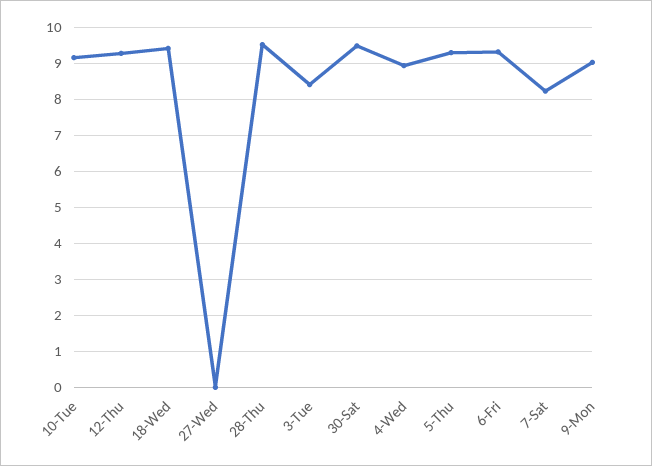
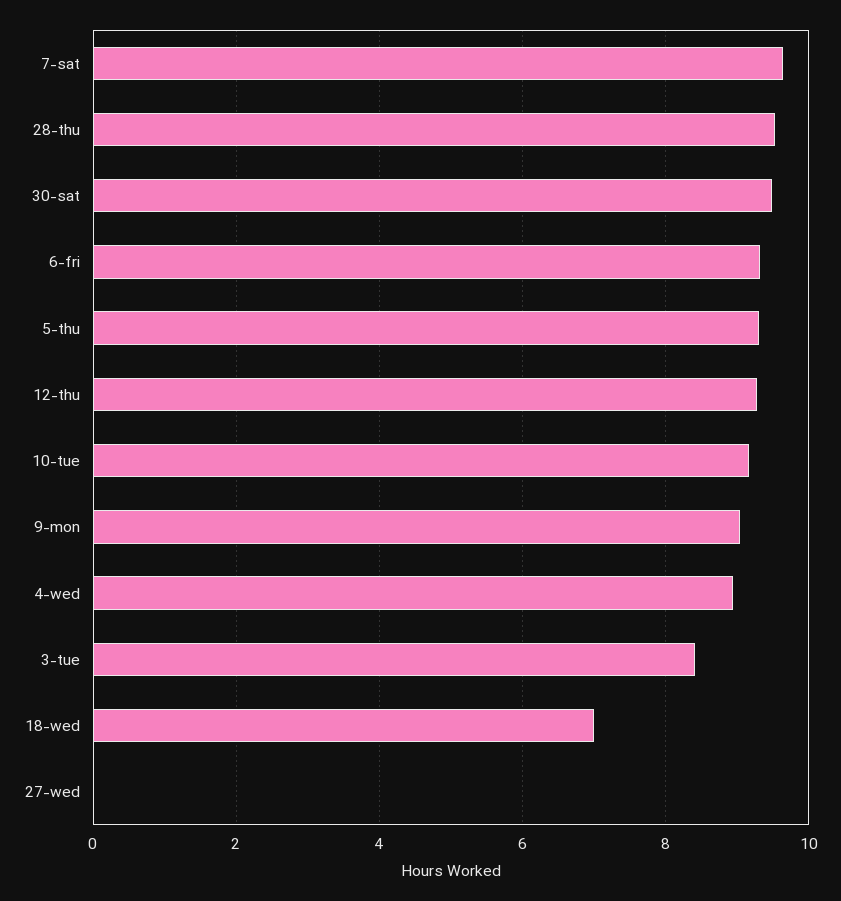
  {
    "10-Tue": 9.2,
    "12-Thu": 9.2,
-   "18-Wed": 9.4,
+   "18-Wed": 7,
    "27-Wed": 0,
    "28-Thu": 9.6,
    "3-Tue": 8.4,
    "30-Sat": 9.4,
    "4-Wed": 9,
    "5-Thu": 9.4,
    "6-Fri": 9.4,
-   "7-Sat": 8.2,
+   "7-Sat": 9.6,
    "9-Mon": 9
  }

